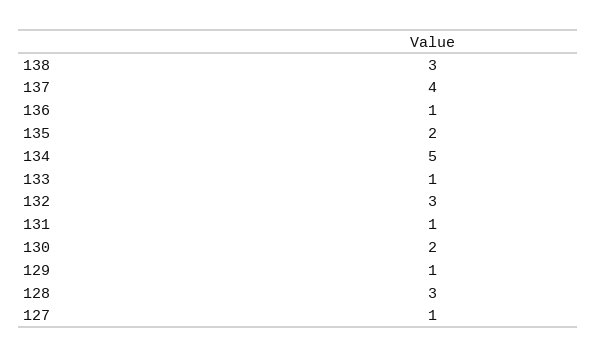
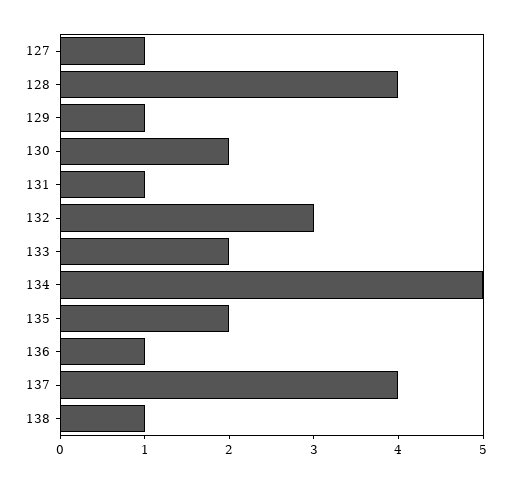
  {
-   "138": 3,
+   "138": 1,
    "137": 4,
    "136": 1,
    "135": 2,
    "134": 5,
-   "133": 1,
+   "133": 2,
    "132": 3,
    "131": 1,
    "130": 2,
    "129": 1,
-   "128": 3,
+   "128": 4,
    "127": 1
  }

